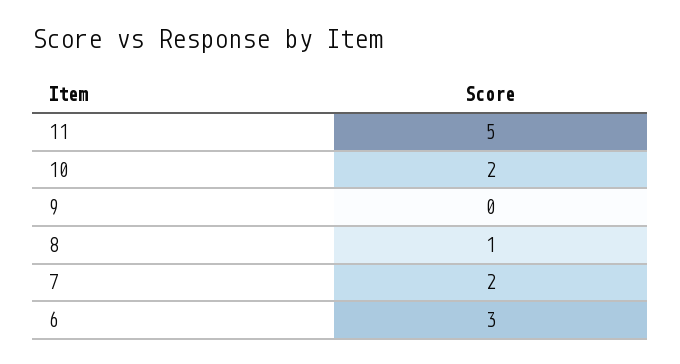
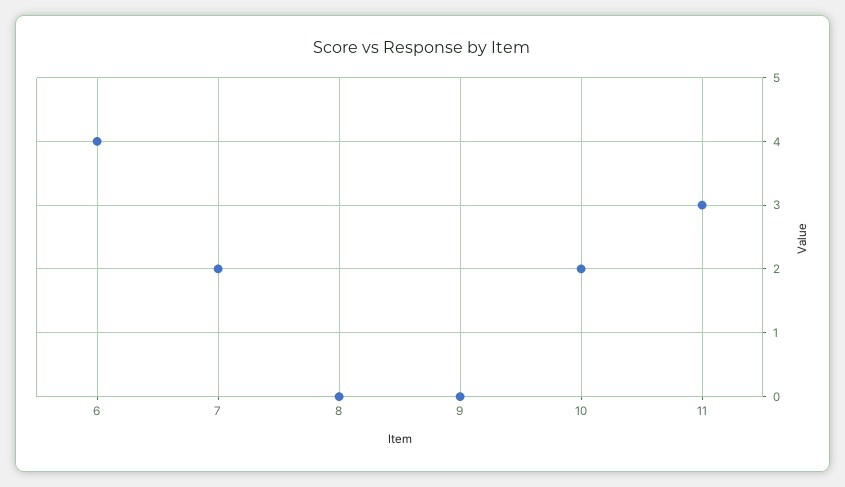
  {
-   "11": 5,
+   "11": 3,
    "10": 2,
    "9": 0,
-   "8": 1,
+   "8": 0,
    "7": 2,
-   "6": 3
+   "6": 4
  }

